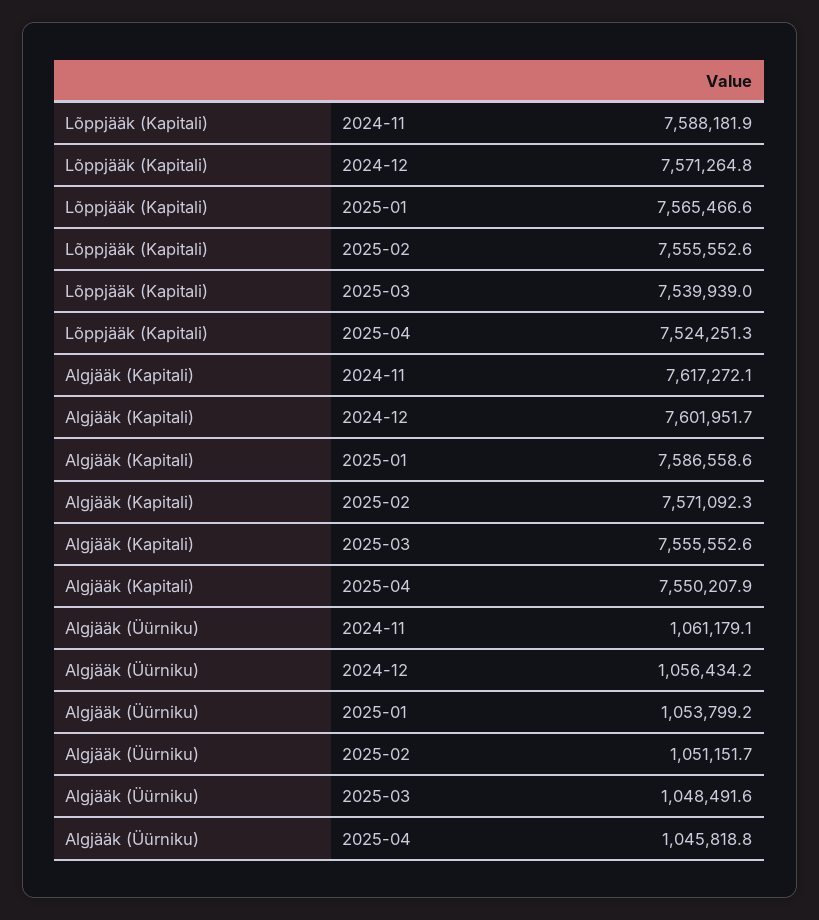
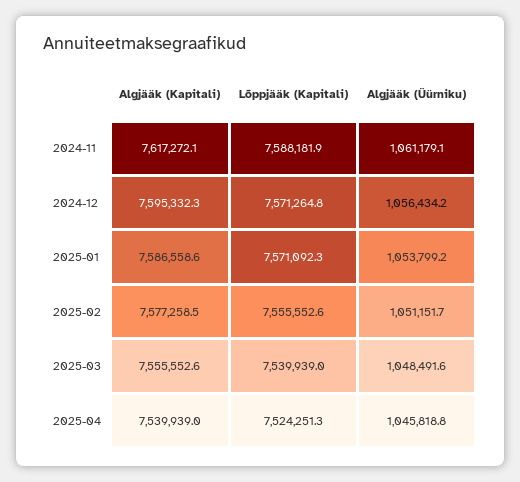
  {
    "Lõppjääk (Kapitali)": {
      "2024-11": 7588181.9,
      "2024-12": 7571264.8,
-     "2025-01": 7565466.6,
+     "2025-01": 7571092.3,
      "2025-02": 7555552.6,
      "2025-03": 7539939,
      "2025-04": 7524251.3
    },
    "Algjääk (Kapitali)": {
      "2024-11": 7617272.1,
-     "2024-12": 7601951.7,
+     "2024-12": 7595332.3,
      "2025-01": 7586558.6,
-     "2025-02": 7571092.3,
+     "2025-02": 7577258.5,
      "2025-03": 7555552.6,
-     "2025-04": 7550207.9
+     "2025-04": 7539939
    },
    "Algjääk (Üürniku)": {
      "2024-11": 1061179.1,
      "2024-12": 1056434.2,
      "2025-01": 1053799.2,
      "2025-02": 1051151.7,
      "2025-03": 1048491.6,
      "2025-04": 1045818.8
    }
  }

